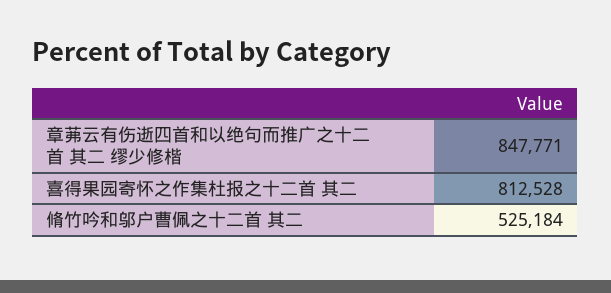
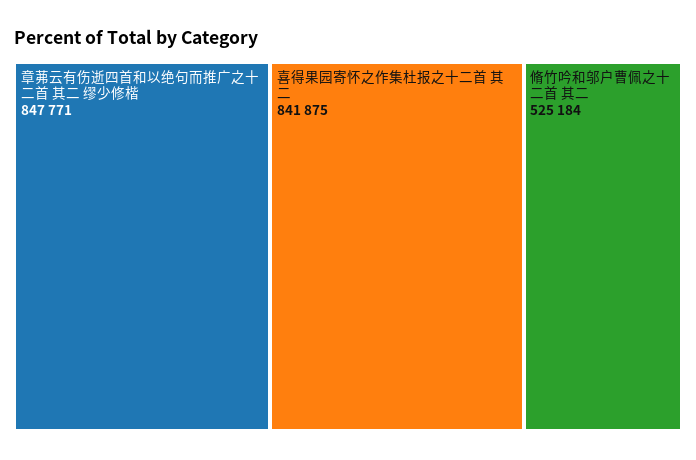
  {
    "章茀云有伤逝四首和以绝句而推广之十二首 其二 缪少修楷": 847771,
-   "喜得果园寄怀之作集杜报之十二首 其二": 812528,
+   "喜得果园寄怀之作集杜报之十二首 其二": 841875,
    "脩竹吟和邬户曹佩之十二首 其二": 525184
  }

